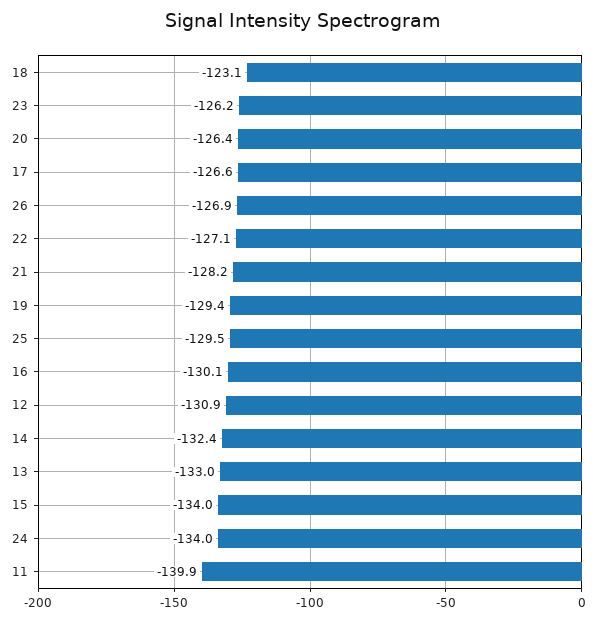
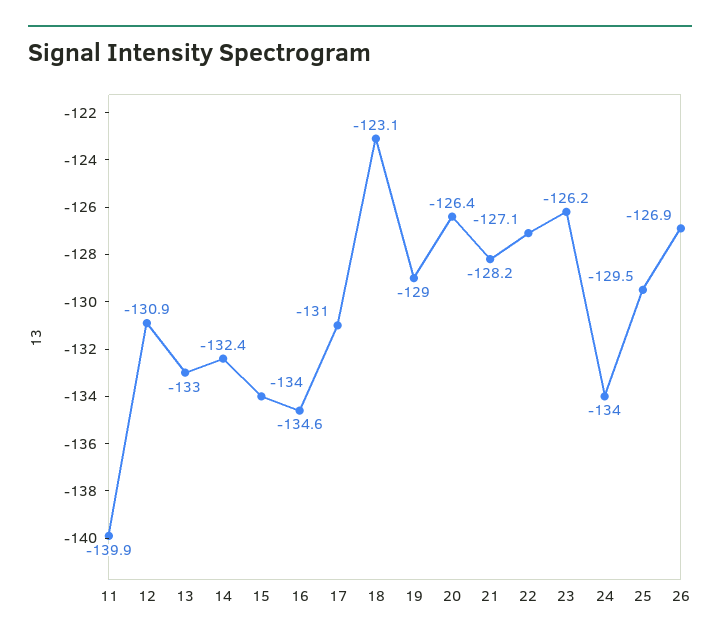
  {
    "18": -123.1,
    "23": -126.2,
    "20": -126.4,
-   "17": -126.6,
+   "17": -131,
    "26": -126.9,
    "22": -127.1,
    "21": -128.2,
-   "19": -129.4,
+   "19": -129,
    "25": -129.5,
-   "16": -130.1,
+   "16": -134.6,
    "12": -130.9,
    "14": -132.4,
    "13": -133,
    "15": -134,
    "24": -134,
    "11": -139.9
  }

